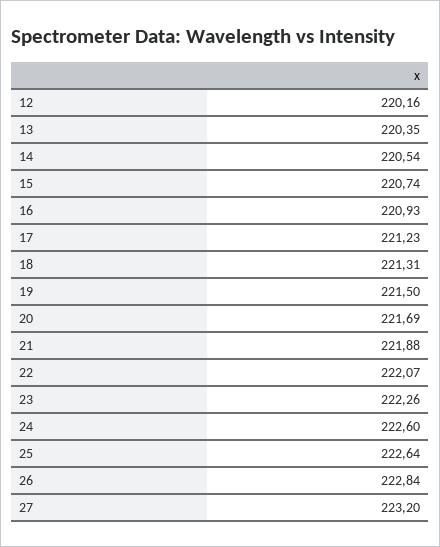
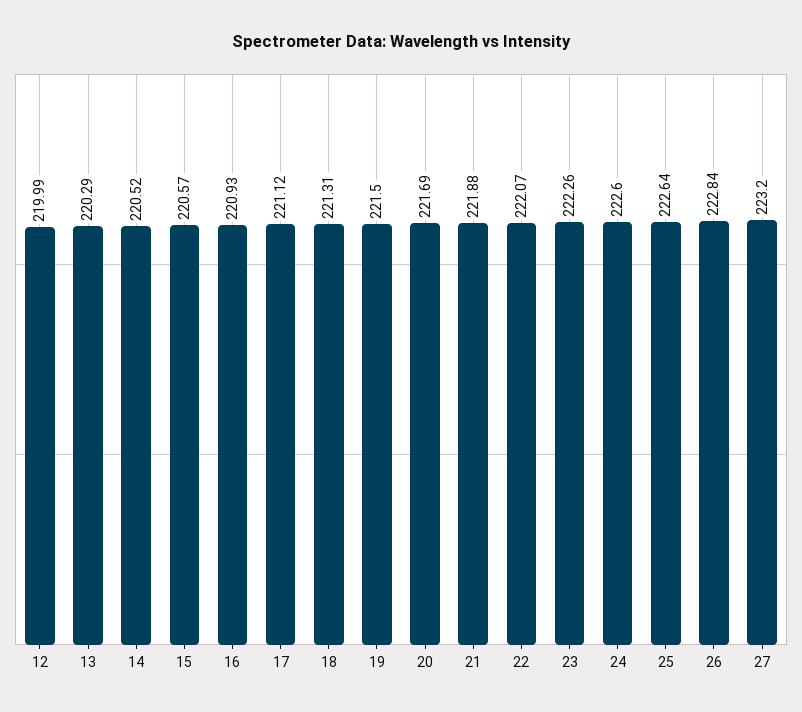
  {
-   "12": 220.16,
+   "12": 219.99,
-   "13": 220.35,
+   "13": 220.29,
-   "14": 220.54,
+   "14": 220.52,
-   "15": 220.74,
+   "15": 220.57,
    "16": 220.93,
-   "17": 221.23,
+   "17": 221.12,
    "18": 221.31,
    "19": 221.5,
    "20": 221.69,
    "21": 221.88,
    "22": 222.07,
    "23": 222.26,
    "24": 222.6,
    "25": 222.64,
    "26": 222.84,
    "27": 223.2
  }

